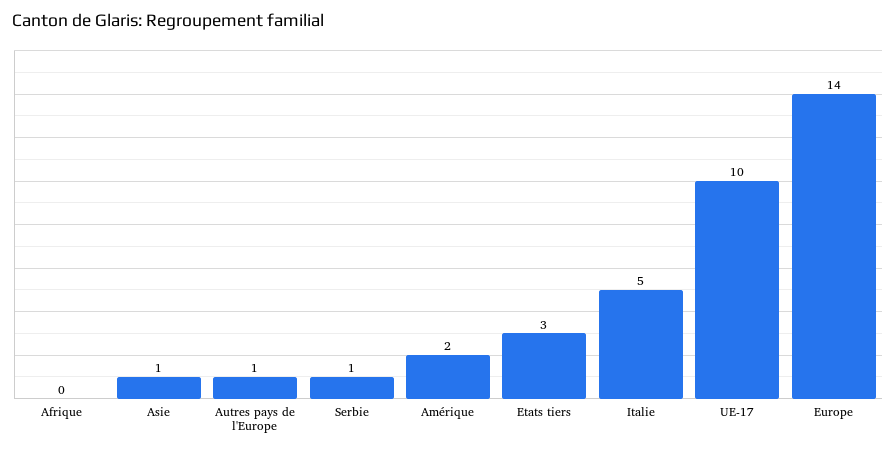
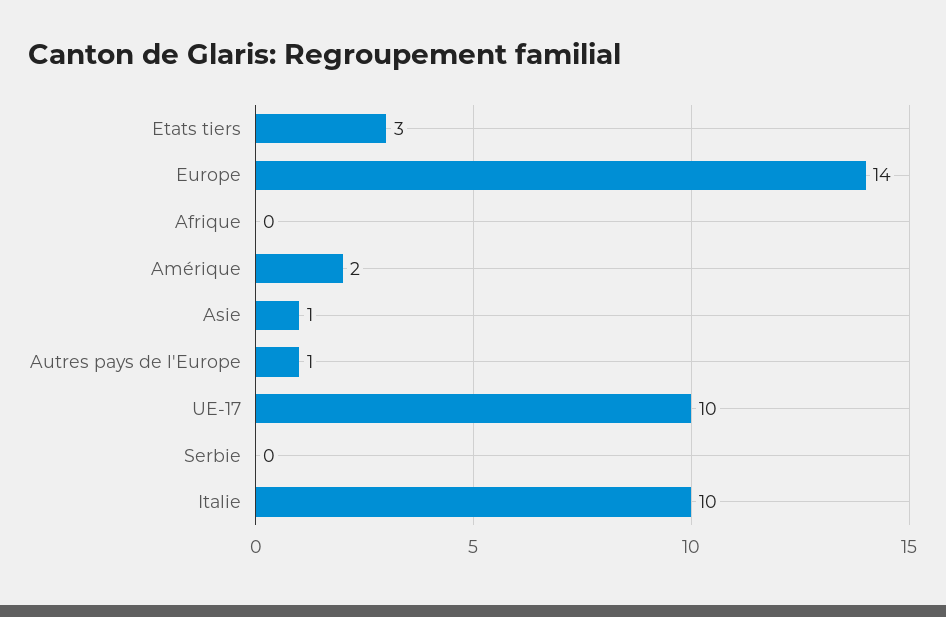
  {
    "Afrique": 0,
    "Asie": 1,
    "Autres pays de l'Europe": 1,
-   "Serbie": 1,
+   "Serbie": 0,
    "Amérique": 2,
    "Etats tiers": 3,
-   "Italie": 5,
+   "Italie": 10,
    "UE-17": 10,
    "Europe": 14
  }

